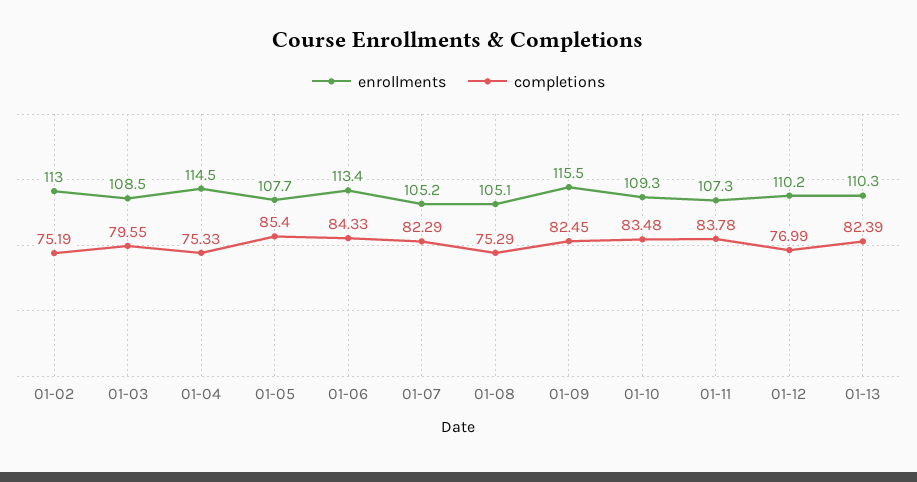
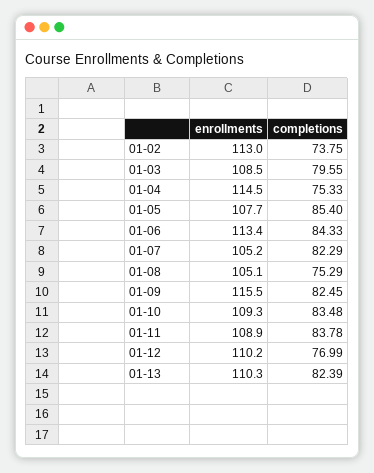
  {
    "enrollments": {
      "01-02": 113,
      "01-03": 108.5,
      "01-04": 114.5,
      "01-05": 107.7,
      "01-06": 113.4,
      "01-07": 105.2,
      "01-08": 105.1,
      "01-09": 115.5,
      "01-10": 109.3,
-     "01-11": 107.3,
+     "01-11": 108.9,
      "01-12": 110.2,
      "01-13": 110.3
    },
    "completions": {
-     "01-02": 75.19,
+     "01-02": 73.75,
      "01-03": 79.55,
      "01-04": 75.33,
      "01-05": 85.4,
      "01-06": 84.33,
      "01-07": 82.29,
      "01-08": 75.29,
      "01-09": 82.45,
      "01-10": 83.48,
      "01-11": 83.78,
      "01-12": 76.99,
      "01-13": 82.39
    }
  }

